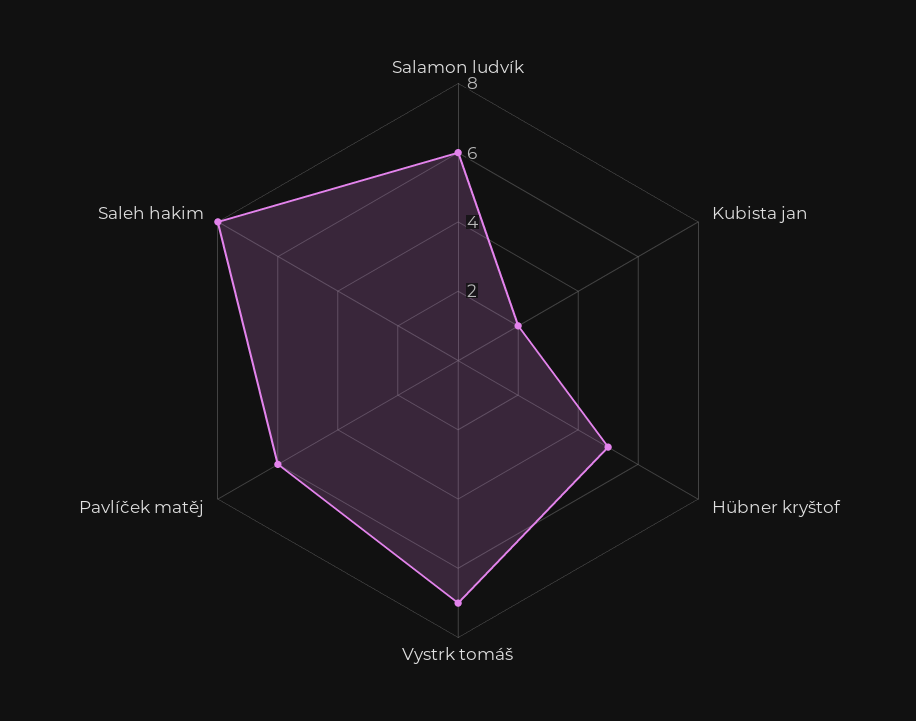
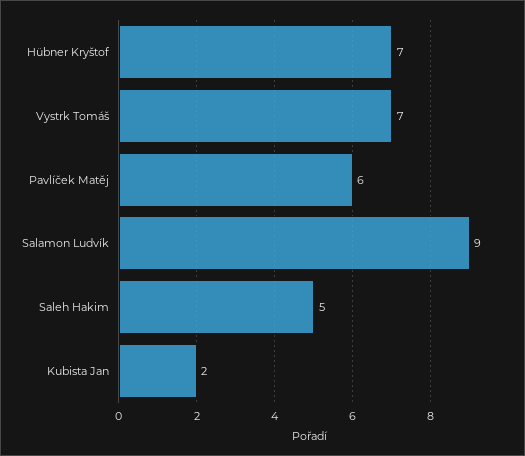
  {
-   "Salamon ludvík": 6,
+   "Salamon ludvík": 9,
    "Kubista jan": 2,
-   "Hübner kryštof": 5,
+   "Hübner kryštof": 7,
    "Vystrk tomáš": 7,
    "Pavlíček matěj": 6,
-   "Saleh hakim": 8
+   "Saleh hakim": 5
  }

